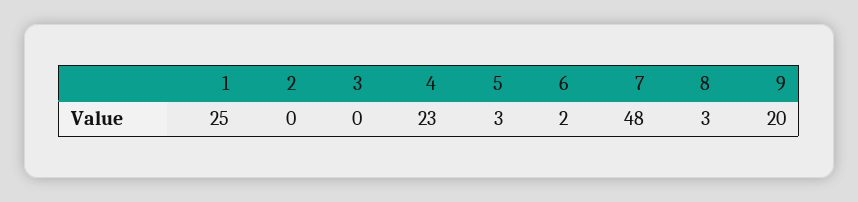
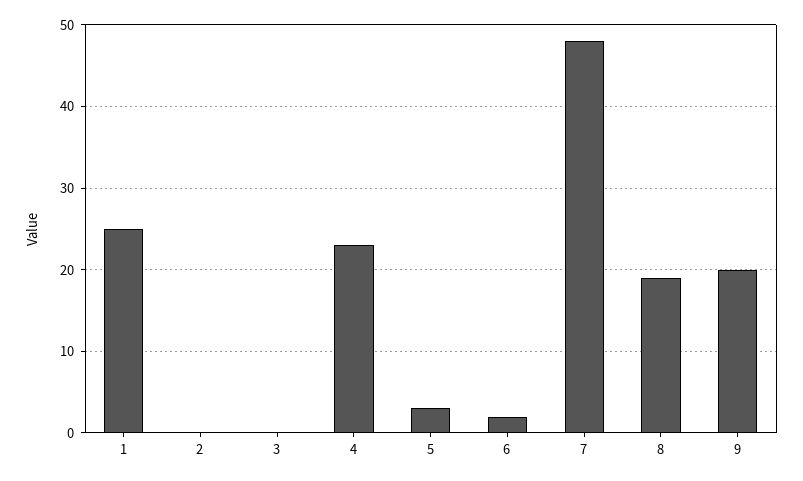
  {
    "1": 25,
    "2": 0,
    "3": 0,
    "4": 23,
    "5": 3,
    "6": 2,
    "7": 48,
-   "8": 3,
+   "8": 19,
    "9": 20
  }

